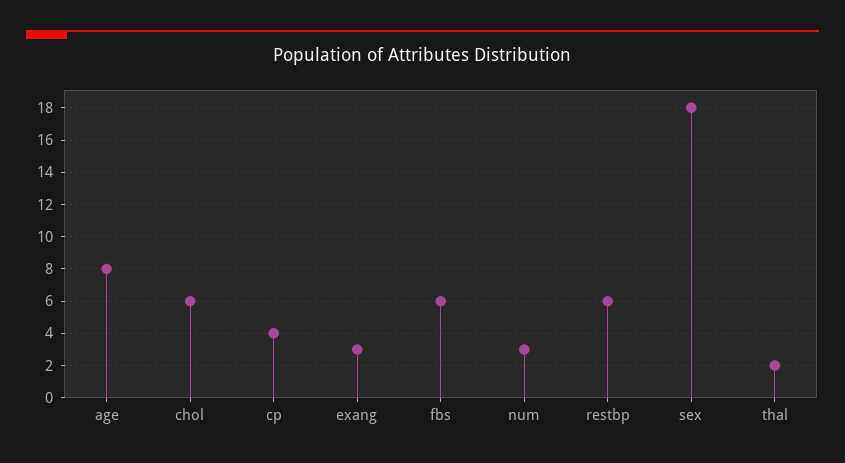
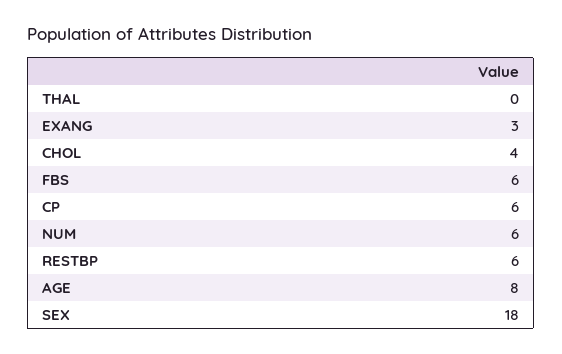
  {
    "age": 8,
-   "chol": 6,
+   "chol": 4,
-   "cp": 4,
+   "cp": 6,
    "exang": 3,
    "fbs": 6,
-   "num": 3,
+   "num": 6,
    "restbp": 6,
    "sex": 18,
-   "thal": 2
+   "thal": 0
  }

